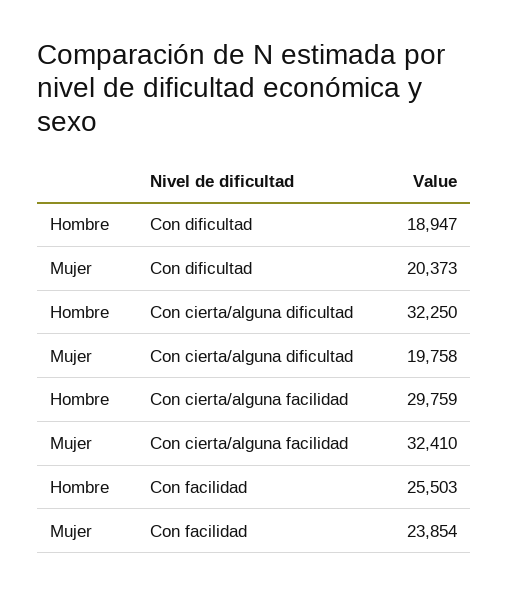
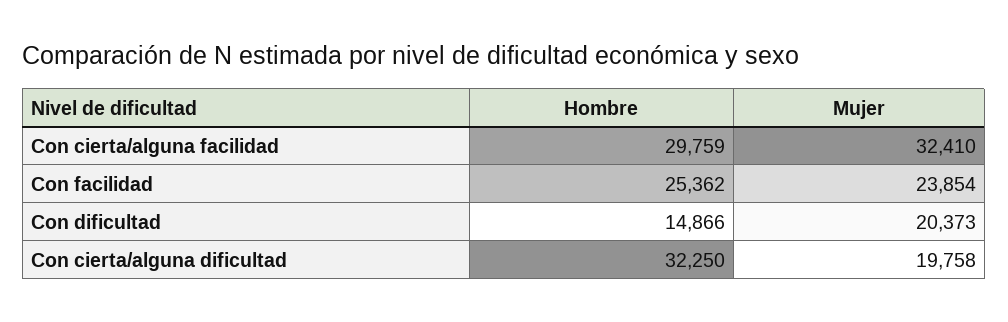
  {
    "Hombre": {
-     "Con dificultad": 18947,
+     "Con dificultad": 14866,
      "Con cierta/alguna dificultad": 32250,
      "Con cierta/alguna facilidad": 29759,
-     "Con facilidad": 25503
+     "Con facilidad": 25362
    },
    "Mujer": {
      "Con dificultad": 20373,
      "Con cierta/alguna dificultad": 19758,
      "Con cierta/alguna facilidad": 32410,
      "Con facilidad": 23854
    }
  }

